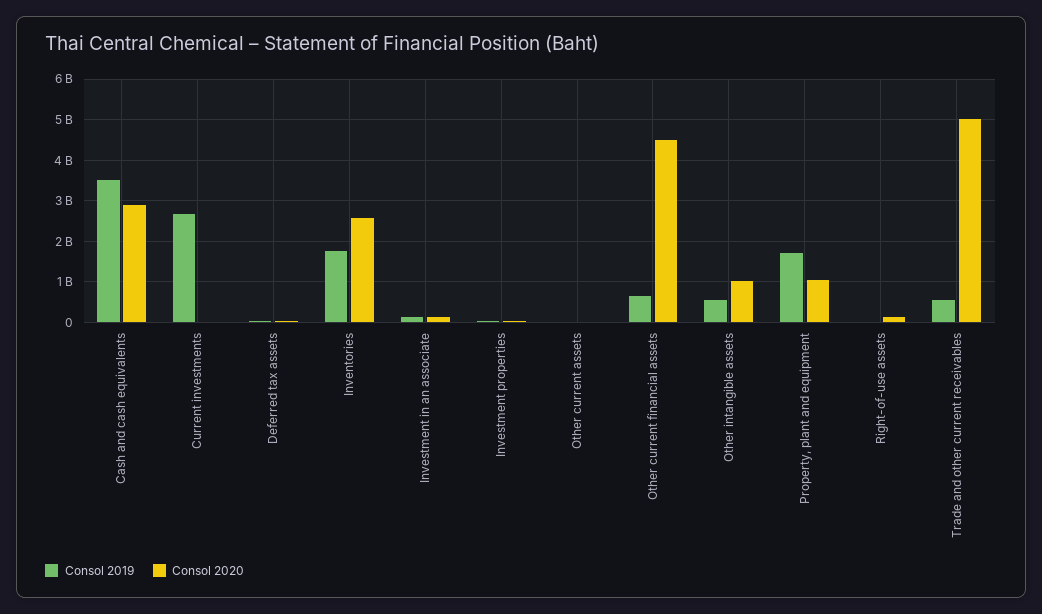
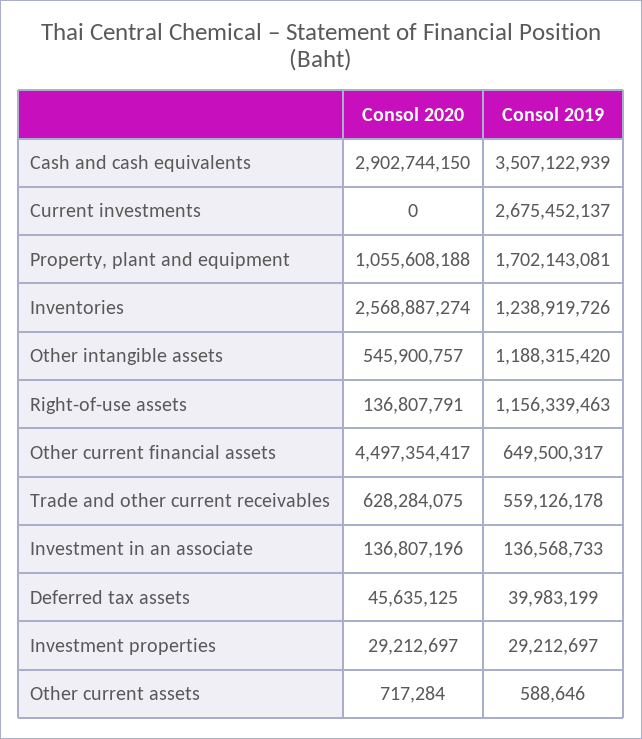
  {
    "Consol 2019": {
      "Cash and cash equivalents": 3507122939,
      "Current investments": 2675452137,
      "Deferred tax assets": 39983199,
-     "Inventories": 1800000000,
+     "Inventories": 1238919726,
      "Investment in an associate": 136568733,
      "Investment properties": 29212697,
      "Other current assets": 588646,
      "Other current financial assets": 649500317,
-     "Other intangible assets": 600000000,
+     "Other intangible assets": 1188315420,
      "Property, plant and equipment": 1702143081,
-     "Right-of-use assets": 0,
+     "Right-of-use assets": 1156339463,
      "Trade and other current receivables": 559126178
    },
    "Consol 2020": {
      "Cash and cash equivalents": 2902744150,
      "Current investments": 0,
      "Deferred tax assets": 45635125,
      "Inventories": 2568887274,
      "Investment in an associate": 136807196,
      "Investment properties": 29212697,
      "Other current assets": 717284,
      "Other current financial assets": 4497354417,
-     "Other intangible assets": 1000000000,
+     "Other intangible assets": 545900757,
      "Property, plant and equipment": 1055608188,
      "Right-of-use assets": 136807791,
-     "Trade and other current receivables": 5000000000
+     "Trade and other current receivables": 628284075
    }
  }

